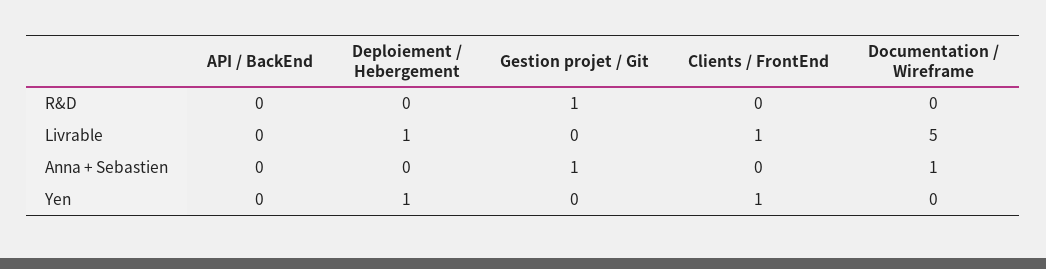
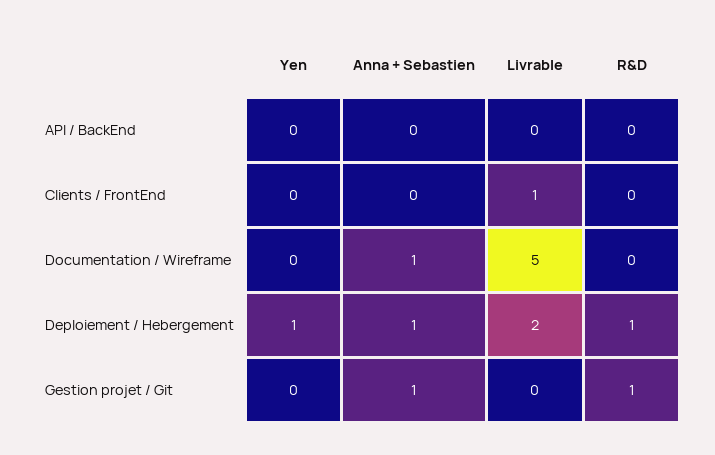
  {
    "API / BackEnd": {
      "R&D": 0,
      "Livrable": 0,
      "Anna + Sebastien": 0,
      "Yen": 0
    },
    "Deploiement / Hebergement": {
-     "R&D": 0,
+     "R&D": 1,
-     "Livrable": 1,
+     "Livrable": 2,
-     "Anna + Sebastien": 0,
+     "Anna + Sebastien": 1,
      "Yen": 1
    },
    "Gestion projet / Git": {
      "R&D": 1,
      "Livrable": 0,
      "Anna + Sebastien": 1,
      "Yen": 0
    },
    "Clients / FrontEnd": {
      "R&D": 0,
      "Livrable": 1,
      "Anna + Sebastien": 0,
-     "Yen": 1
+     "Yen": 0
    },
    "Documentation / Wireframe": {
      "R&D": 0,
      "Livrable": 5,
      "Anna + Sebastien": 1,
      "Yen": 0
    }
  }

